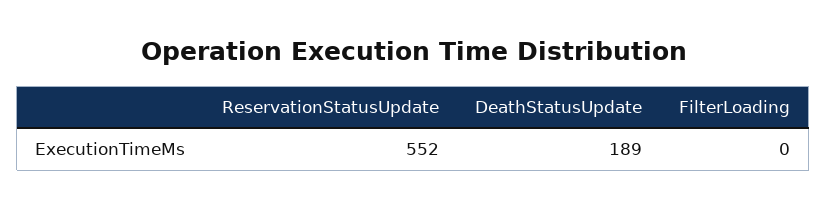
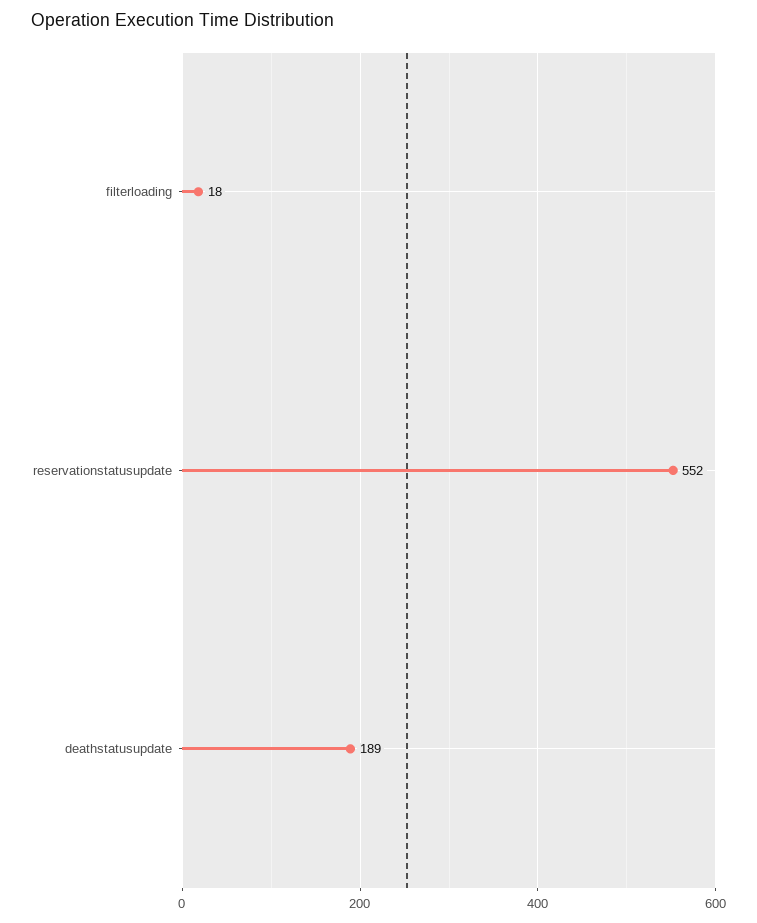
  {
    "ReservationStatusUpdate": 552,
    "DeathStatusUpdate": 189,
-   "FilterLoading": 0
+   "FilterLoading": 18
  }

